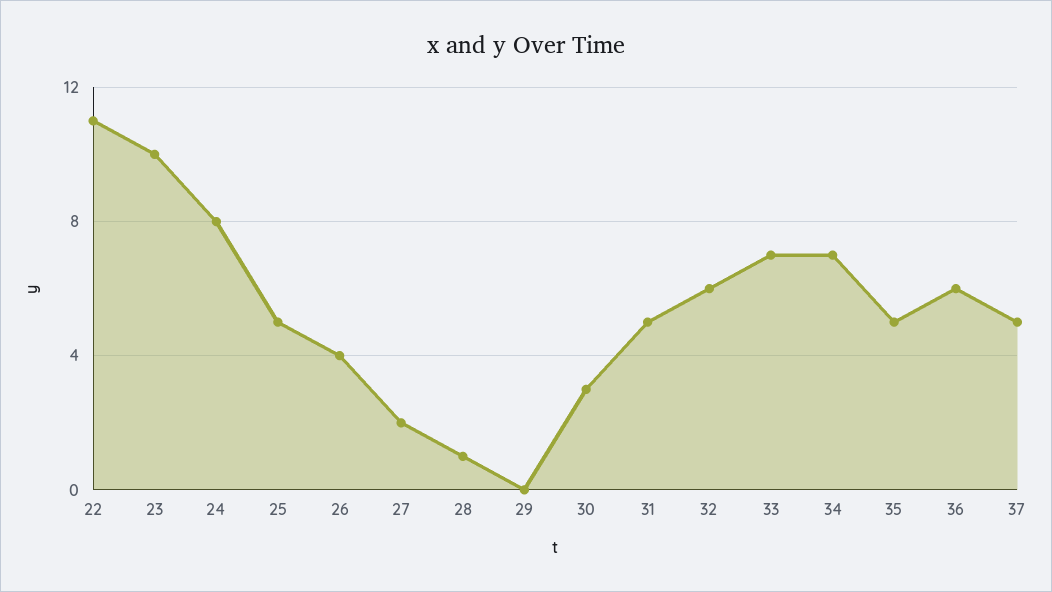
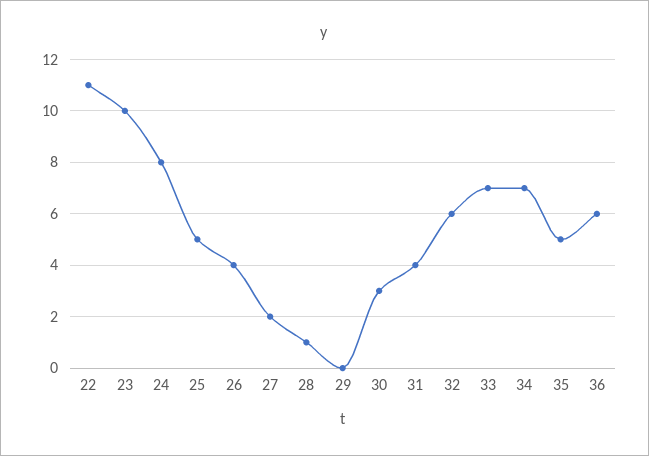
  {
    "22": 11,
    "23": 10,
    "24": 8,
    "25": 5,
    "26": 4,
    "27": 2,
    "28": 1,
    "29": 0,
    "30": 3,
-   "31": 5,
+   "31": 4,
    "32": 6,
    "33": 7,
    "34": 7,
    "35": 5,
-   "36": 6,
+   "36": 6
-   "37": 5
  }

